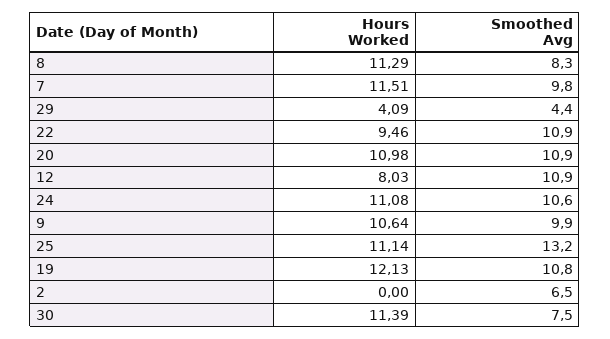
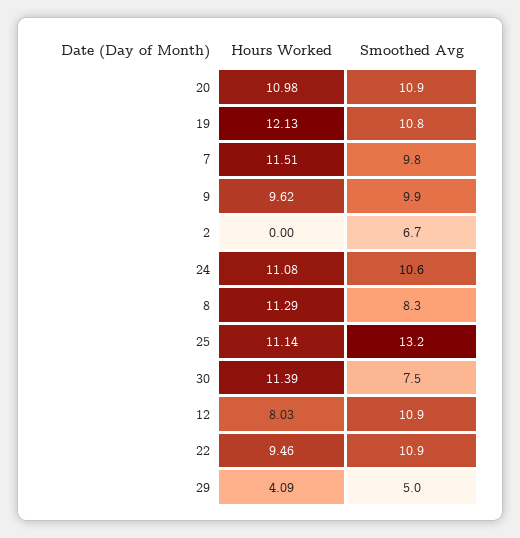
  {
    "Hours Worked": {
      "8": 11.29,
      "7": 11.51,
      "29": 4.09,
      "22": 9.46,
      "20": 10.98,
      "12": 8.03,
      "24": 11.08,
-     "9": 10.64,
+     "9": 9.62,
      "25": 11.14,
      "19": 12.13,
      "2": 0,
      "30": 11.39
    },
    "Smoothed Avg": {
      "8": 8.3,
      "7": 9.8,
-     "29": 4.4,
+     "29": 5,
      "22": 10.9,
      "20": 10.9,
      "12": 10.9,
      "24": 10.6,
      "9": 9.9,
      "25": 13.2,
      "19": 10.8,
-     "2": 6.5,
+     "2": 6.7,
      "30": 7.5
    }
  }

